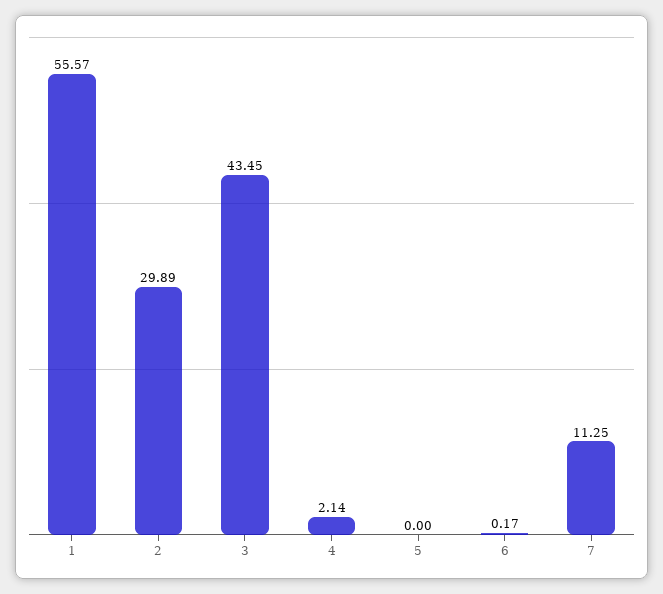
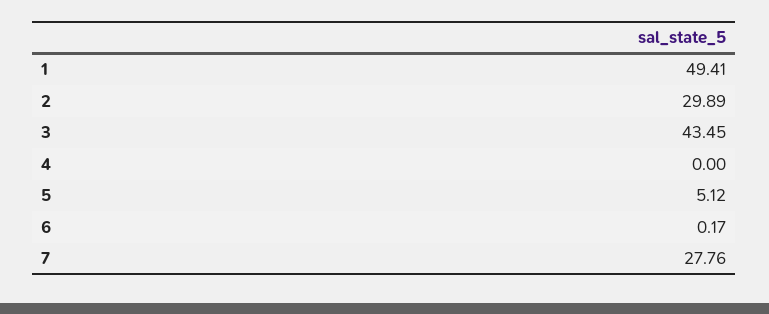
  {
-   "1": 55.57,
+   "1": 49.41,
    "2": 29.89,
    "3": 43.45,
-   "4": 2.14,
+   "4": 0,
-   "5": 0,
+   "5": 5.12,
    "6": 0.17,
-   "7": 11.25
+   "7": 27.76
  }

